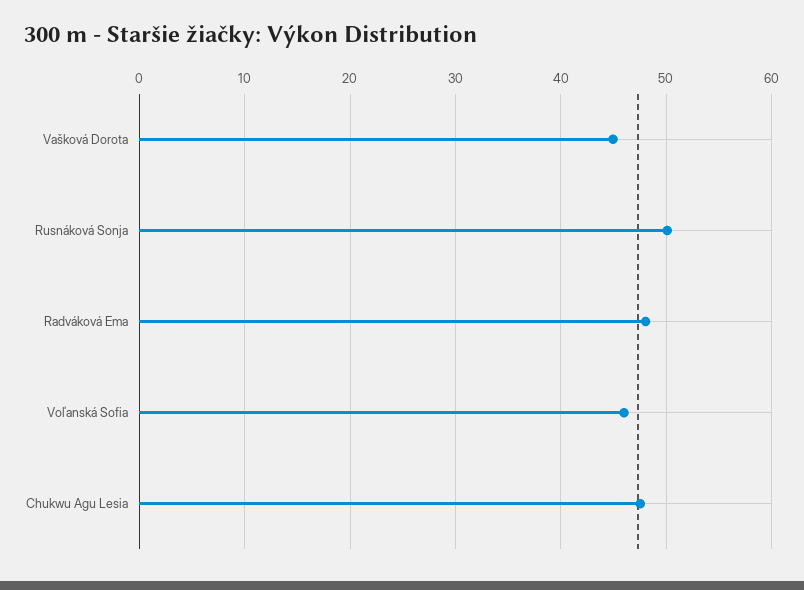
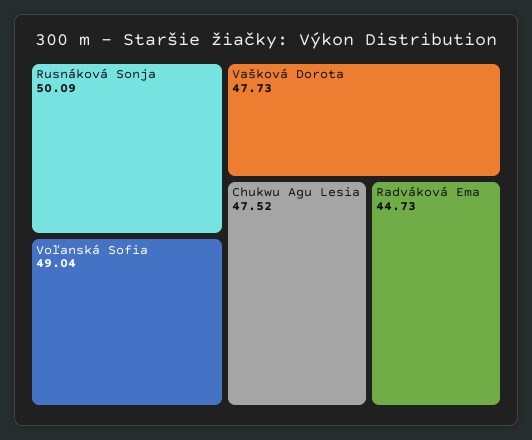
  {
-   "Vašková Dorota": 45,
+   "Vašková Dorota": 47.73,
    "Rusnáková Sonja": 50.09,
-   "Radváková Ema": 48,
+   "Radváková Ema": 44.73,
-   "Voľanská Sofia": 46,
+   "Voľanská Sofia": 49.04,
    "Chukwu Agu Lesia": 47.52
  }

